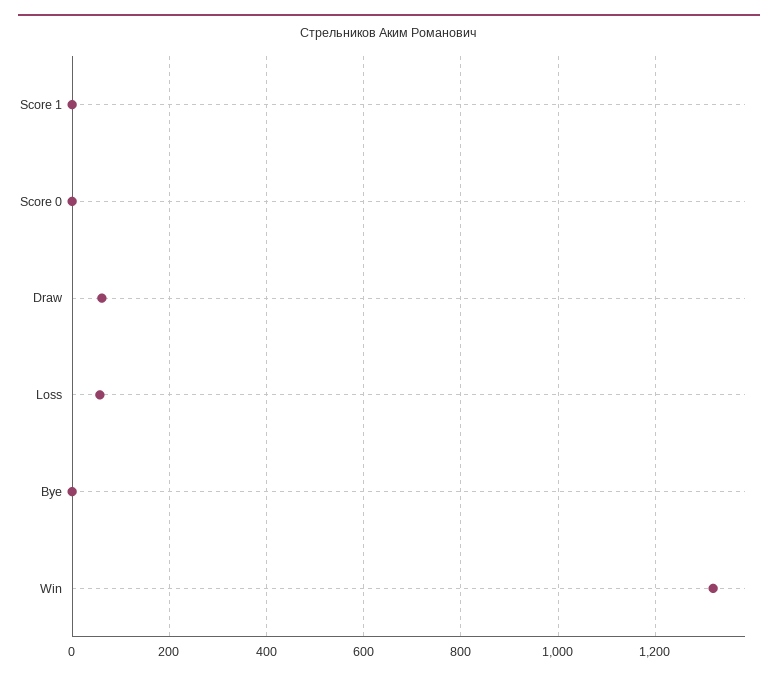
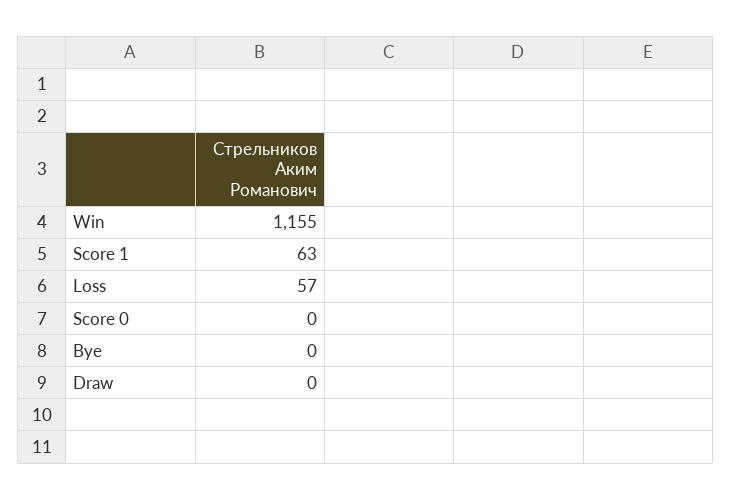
  {
-   "Score 1": 0,
+   "Score 1": 63,
    "Score 0": 0,
-   "Draw": 60,
+   "Draw": 0,
    "Loss": 57,
    "Bye": 0,
-   "Win": 1320
+   "Win": 1155
  }

